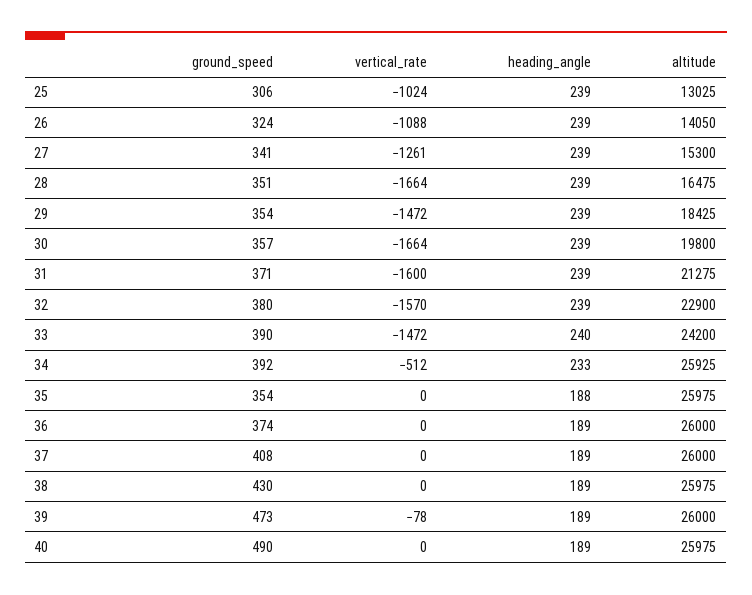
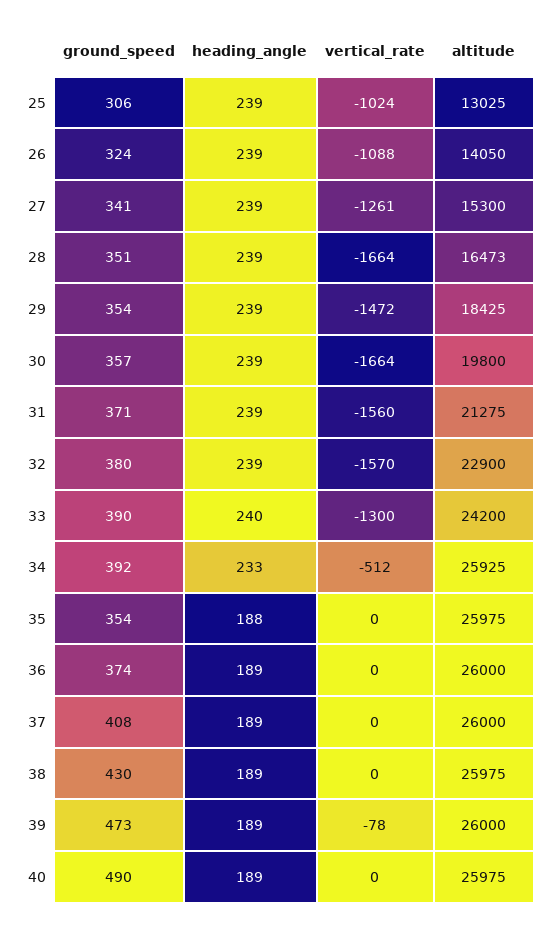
  {
    "ground_speed": {
      "25": 306,
      "26": 324,
      "27": 341,
      "28": 351,
      "29": 354,
      "30": 357,
      "31": 371,
      "32": 380,
      "33": 390,
      "34": 392,
      "35": 354,
      "36": 374,
      "37": 408,
      "38": 430,
      "39": 473,
      "40": 490
    },
    "vertical_rate": {
      "25": -1024,
      "26": -1088,
      "27": -1261,
      "28": -1664,
      "29": -1472,
      "30": -1664,
-     "31": -1600,
+     "31": -1560,
      "32": -1570,
-     "33": -1472,
+     "33": -1300,
      "34": -512,
      "35": 0,
      "36": 0,
      "37": 0,
      "38": 0,
      "39": -78,
      "40": 0
    },
    "heading_angle": {
      "25": 239,
      "26": 239,
      "27": 239,
      "28": 239,
      "29": 239,
      "30": 239,
      "31": 239,
      "32": 239,
      "33": 240,
      "34": 233,
      "35": 188,
      "36": 189,
      "37": 189,
      "38": 189,
      "39": 189,
      "40": 189
    },
    "altitude": {
      "25": 13025,
      "26": 14050,
      "27": 15300,
-     "28": 16475,
+     "28": 16473,
      "29": 18425,
      "30": 19800,
      "31": 21275,
      "32": 22900,
      "33": 24200,
      "34": 25925,
      "35": 25975,
      "36": 26000,
      "37": 26000,
      "38": 25975,
      "39": 26000,
      "40": 25975
    }
  }

